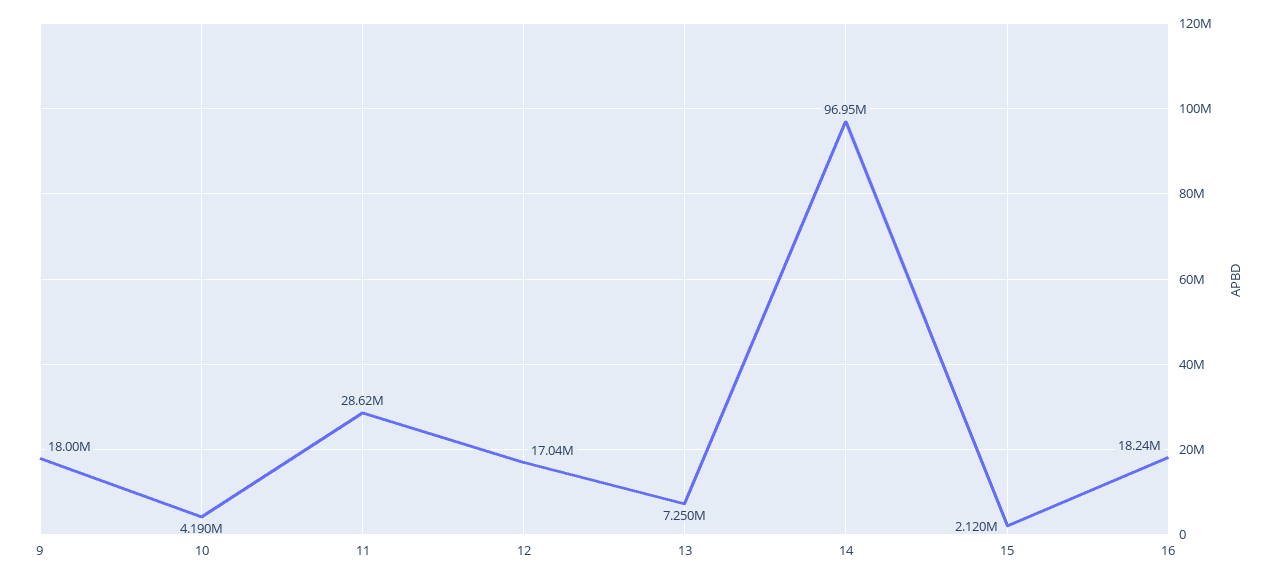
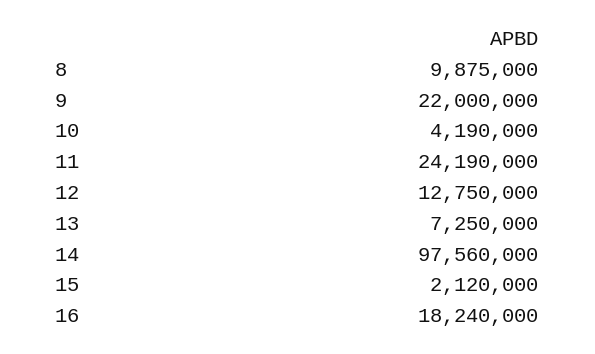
  {
-   "9": 18000000,
+   "9": 22000000,
    "10": 4190000,
-   "11": 28620000,
+   "11": 24190000,
-   "12": 17040000,
+   "12": 12750000,
    "13": 7250000,
-   "14": 96950000,
+   "14": 97560000,
    "15": 2120000,
-   "16": 18240000
+   "16": 18240000,
+   "8": 9875000
  }

